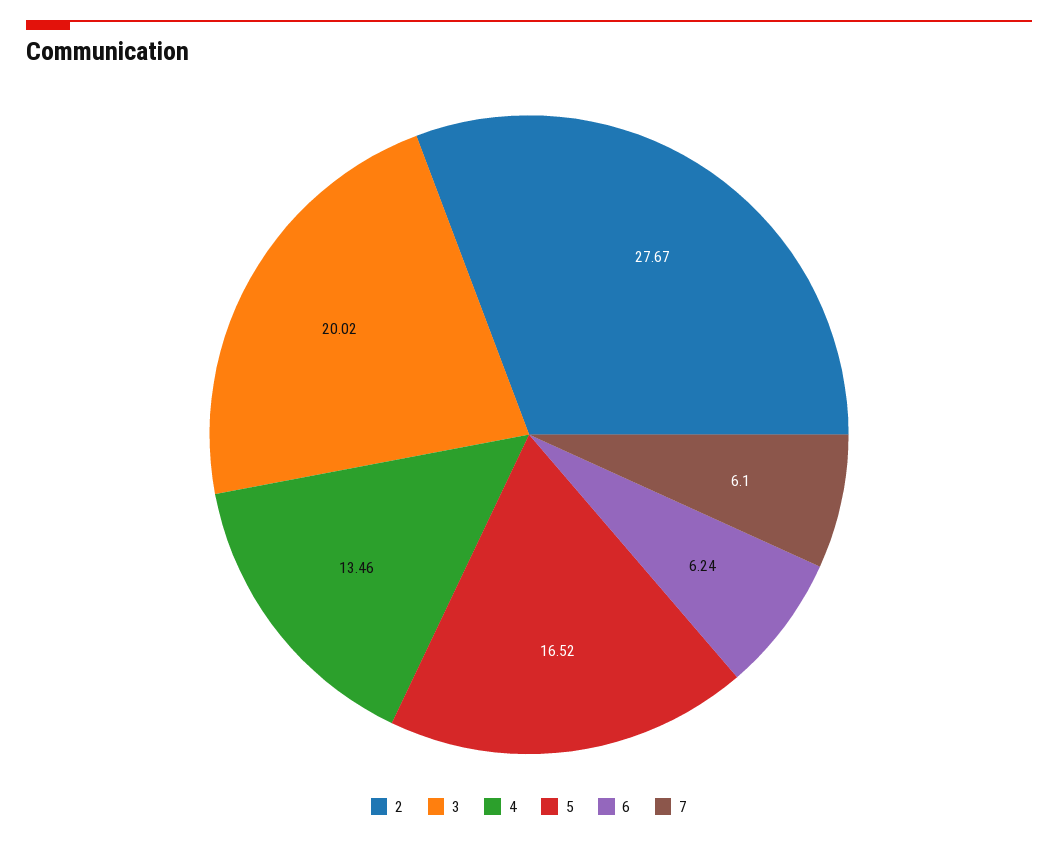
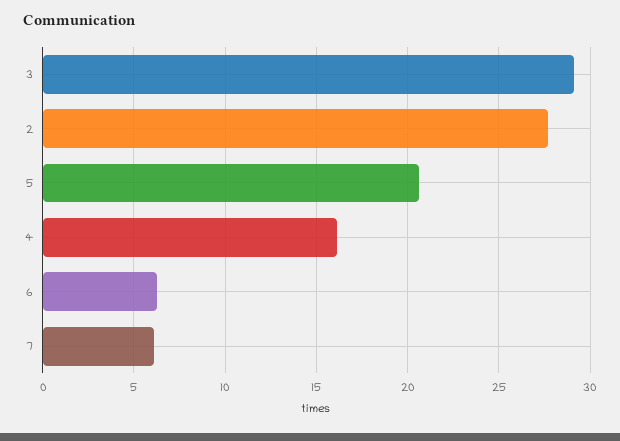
  {
    "2": 27.67,
-   "3": 20.02,
+   "3": 29,
-   "4": 13.46,
+   "4": 16,
-   "5": 16.52,
+   "5": 20.5,
    "6": 6.24,
    "7": 6.1
  }

